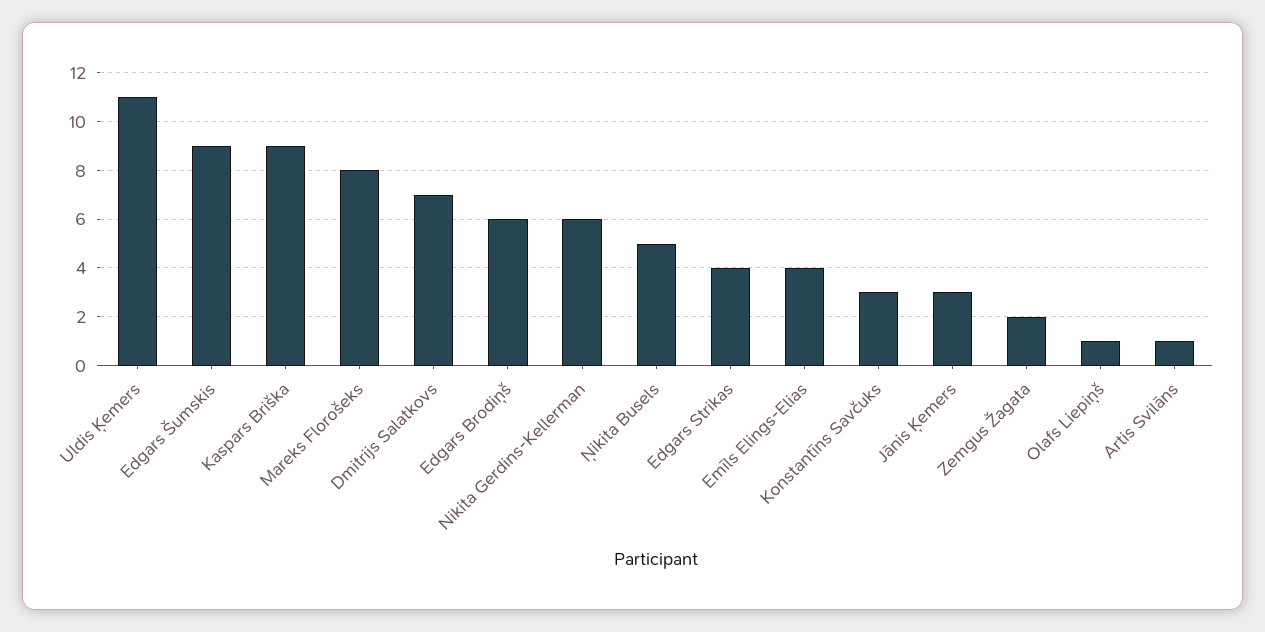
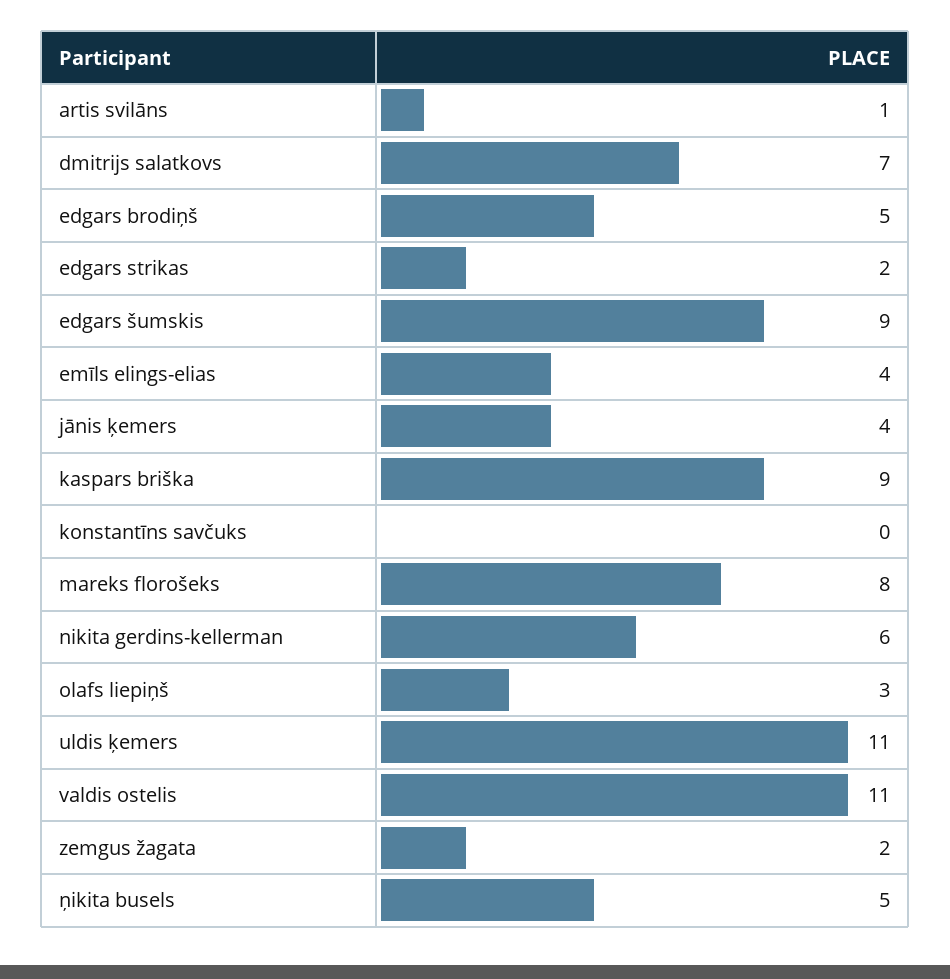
  {
    "Uldis Ķemers": 11,
    "Edgars Šumskis": 9,
    "Kaspars Briška": 9,
    "Mareks Florošeks": 8,
    "Dmitrijs Salatkovs": 7,
-   "Edgars Brodiņš": 6,
+   "Edgars Brodiņš": 5,
    "Nikita Gerdins-Kellerman": 6,
    "Ņikita Busels": 5,
-   "Edgars Strikas": 4,
+   "Edgars Strikas": 2,
    "Emīls Elings-Elias": 4,
-   "Konstantīns Savčuks": 3,
+   "Konstantīns Savčuks": 0,
-   "Jānis Ķemers": 3,
+   "Jānis Ķemers": 4,
    "Zemgus Žagata": 2,
-   "Olafs Liepiņš": 1,
+   "Olafs Liepiņš": 3,
-   "Artis Svilāns": 1
+   "Artis Svilāns": 1,
+   "valdis ostelis": 11
  }

